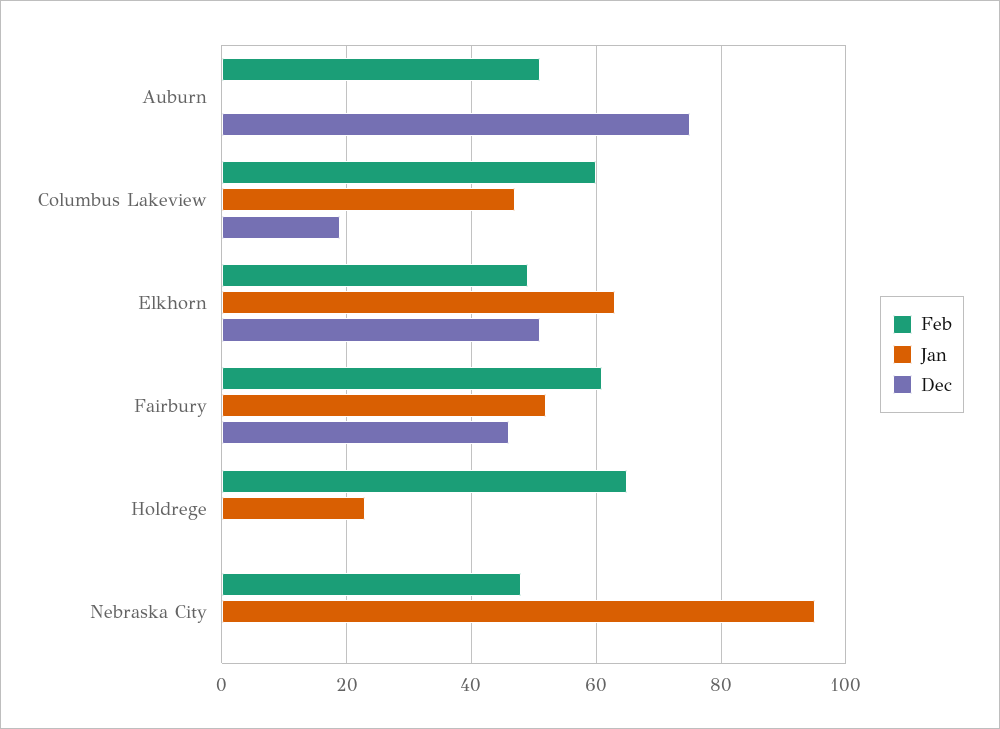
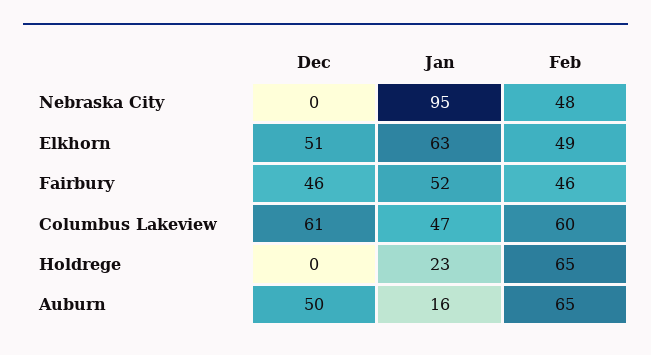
  {
    "Feb": {
-     "Auburn": 50,
+     "Auburn": 65,
      "Columbus Lakeview": 60,
      "Elkhorn": 49,
-     "Fairbury": 60,
+     "Fairbury": 46,
      "Holdrege": 65,
      "Nebraska City": 48
    },
    "Jan": {
-     "Auburn": 0,
+     "Auburn": 16,
      "Columbus Lakeview": 47,
      "Elkhorn": 63,
      "Fairbury": 52,
      "Holdrege": 23,
      "Nebraska City": 95
    },
    "Dec": {
-     "Auburn": 75,
+     "Auburn": 50,
-     "Columbus Lakeview": 20,
+     "Columbus Lakeview": 61,
      "Elkhorn": 51,
      "Fairbury": 46,
      "Holdrege": 0,
      "Nebraska City": 0
    }
  }

